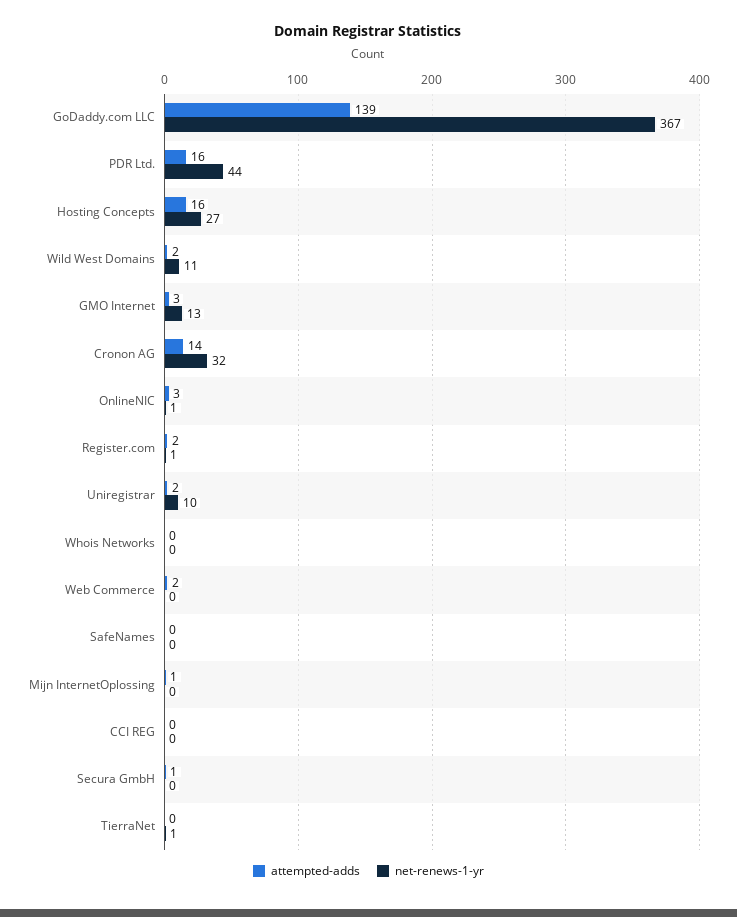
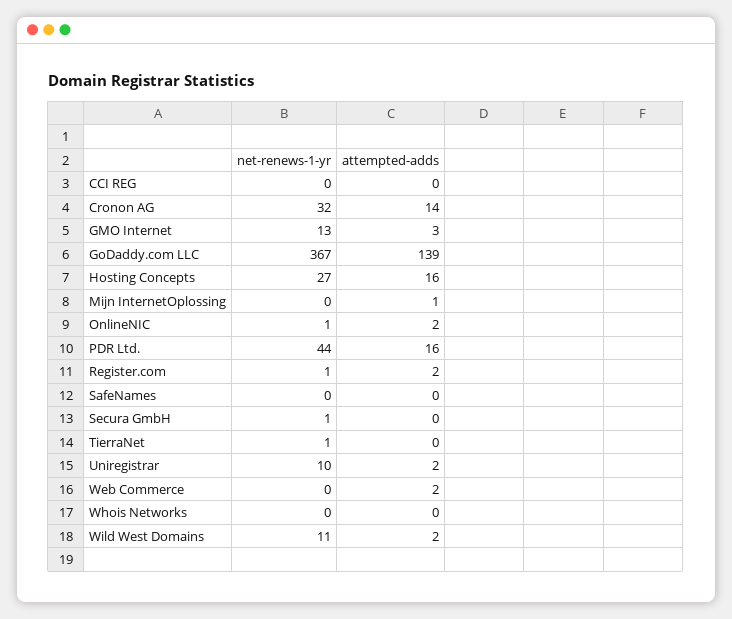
  {
    "attempted-adds": {
      "GoDaddy.com LLC": 139,
      "PDR Ltd.": 16,
      "Hosting Concepts": 16,
      "Wild West Domains": 2,
      "GMO Internet": 3,
      "Cronon AG": 14,
-     "OnlineNIC": 3,
+     "OnlineNIC": 2,
      "Register.com": 2,
      "Uniregistrar": 2,
      "Whois Networks": 0,
      "Web Commerce": 2,
      "SafeNames": 0,
      "Mijn InternetOplossing": 1,
      "CCI REG": 0,
-     "Secura GmbH": 1,
+     "Secura GmbH": 0,
      "TierraNet": 0
    },
    "net-renews-1-yr": {
      "GoDaddy.com LLC": 367,
      "PDR Ltd.": 44,
      "Hosting Concepts": 27,
      "Wild West Domains": 11,
      "GMO Internet": 13,
      "Cronon AG": 32,
      "OnlineNIC": 1,
      "Register.com": 1,
      "Uniregistrar": 10,
      "Whois Networks": 0,
      "Web Commerce": 0,
      "SafeNames": 0,
      "Mijn InternetOplossing": 0,
      "CCI REG": 0,
-     "Secura GmbH": 0,
+     "Secura GmbH": 1,
      "TierraNet": 1
    }
  }

